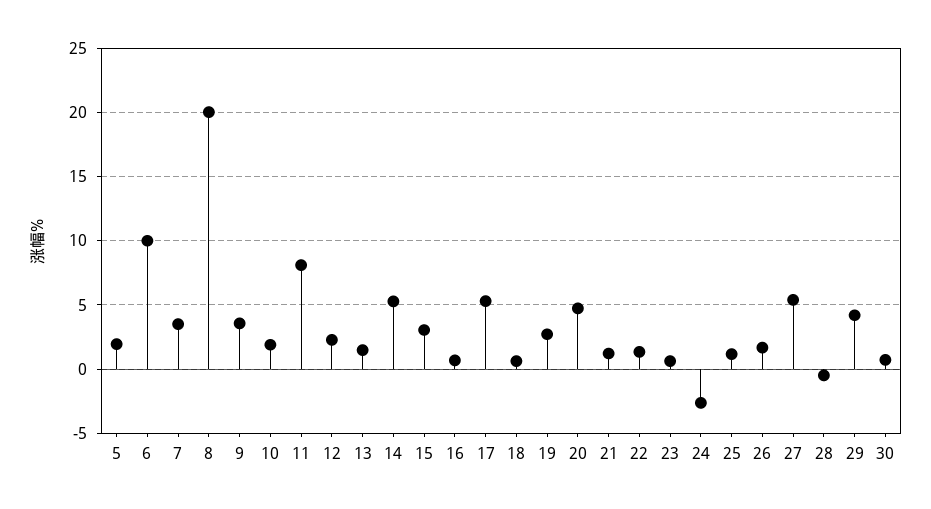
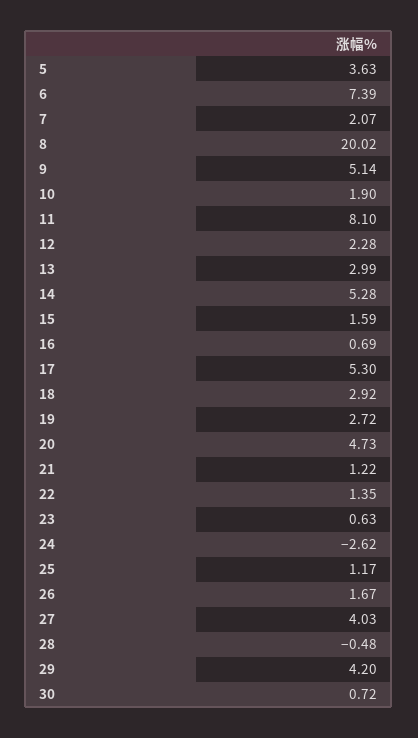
  {
-   "5": 2,
+   "5": 3.63,
-   "6": 10,
+   "6": 7.39,
-   "7": 3.5,
+   "7": 2.07,
    "8": 20.02,
-   "9": 3.5,
+   "9": 5.14,
    "10": 1.9,
    "11": 8.1,
    "12": 2.28,
-   "13": 1.5,
+   "13": 2.99,
    "14": 5.28,
-   "15": 3,
+   "15": 1.59,
    "16": 0.69,
    "17": 5.3,
-   "18": 0.5,
+   "18": 2.92,
    "19": 2.72,
    "20": 4.73,
    "21": 1.22,
    "22": 1.35,
    "23": 0.63,
    "24": -2.62,
    "25": 1.17,
    "26": 1.67,
-   "27": 5.5,
+   "27": 4.03,
    "28": -0.48,
    "29": 4.2,
    "30": 0.72
  }

